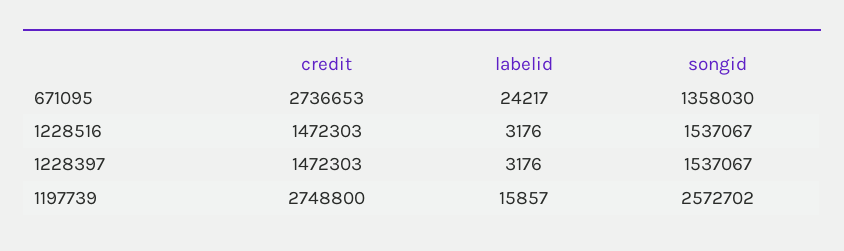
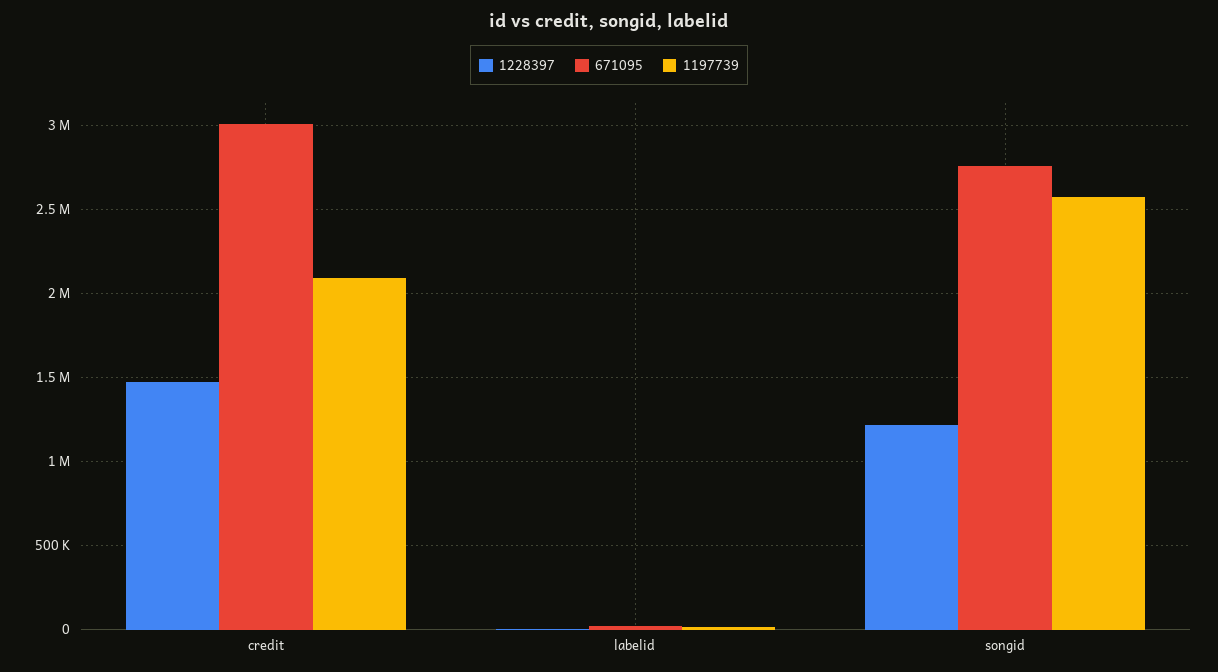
  {
    "671095": {
-     "credit": 2736653,
+     "credit": 3000000,
      "labelid": 24217,
-     "songid": 1358030
+     "songid": 2750000
    },
-   "1228516": {
-     "credit": 1472303,
-     "labelid": 3176,
-     "songid": 1537067
-   },
    "1228397": {
      "credit": 1472303,
      "labelid": 3176,
-     "songid": 1537067
+     "songid": 1200000
    },
    "1197739": {
-     "credit": 2748800,
+     "credit": 2100000,
      "labelid": 15857,
      "songid": 2572702
    }
  }

